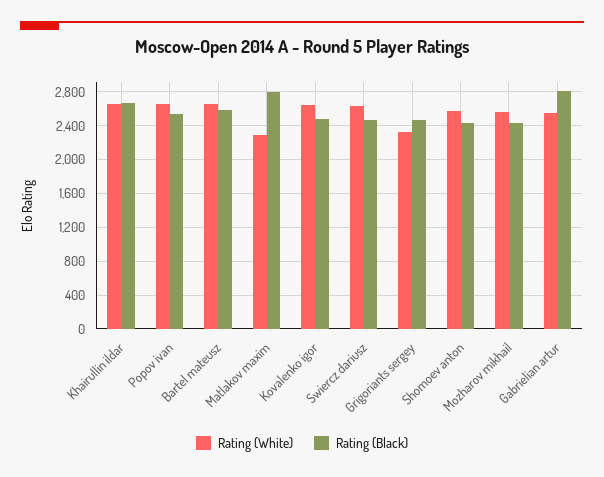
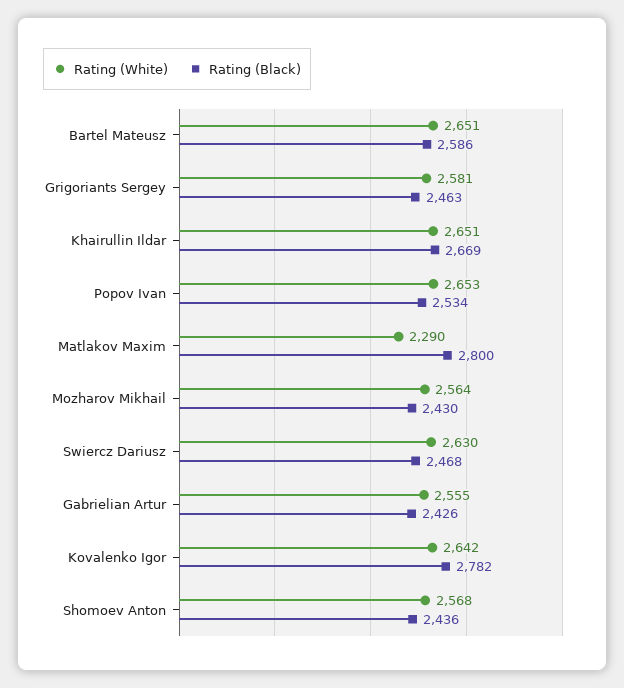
  {
    "Rating (White)": {
      "Khairullin ildar": 2651,
      "Popov ivan": 2653,
      "Bartel mateusz": 2651,
      "Matlakov maxim": 2290,
      "Kovalenko igor": 2642,
      "Swiercz dariusz": 2630,
-     "Grigoriants sergey": 2300,
+     "Grigoriants sergey": 2581,
      "Shomoev anton": 2568,
      "Mozharov mikhail": 2564,
      "Gabrielian artur": 2555
    },
    "Rating (Black)": {
      "Khairullin ildar": 2669,
      "Popov ivan": 2534,
      "Bartel mateusz": 2586,
      "Matlakov maxim": 2800,
-     "Kovalenko igor": 2500,
+     "Kovalenko igor": 2782,
      "Swiercz dariusz": 2468,
      "Grigoriants sergey": 2463,
      "Shomoev anton": 2436,
      "Mozharov mikhail": 2430,
-     "Gabrielian artur": 2800
+     "Gabrielian artur": 2426
    }
  }

